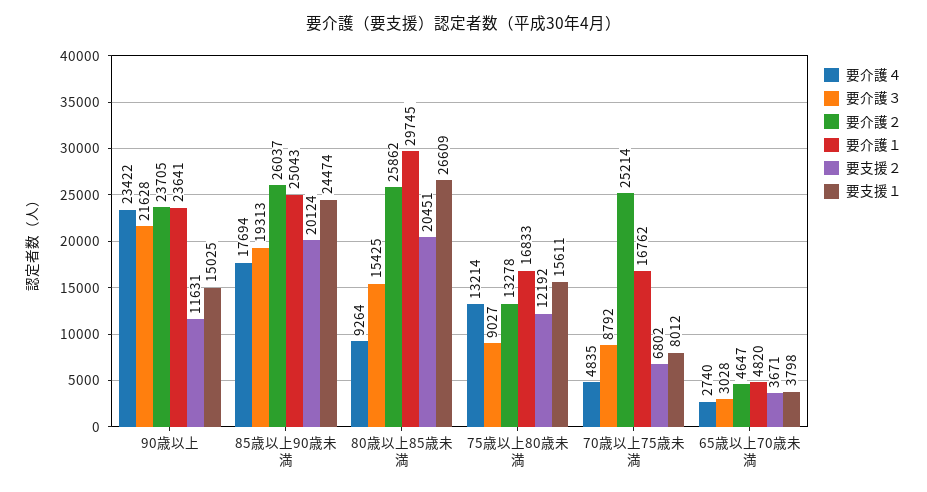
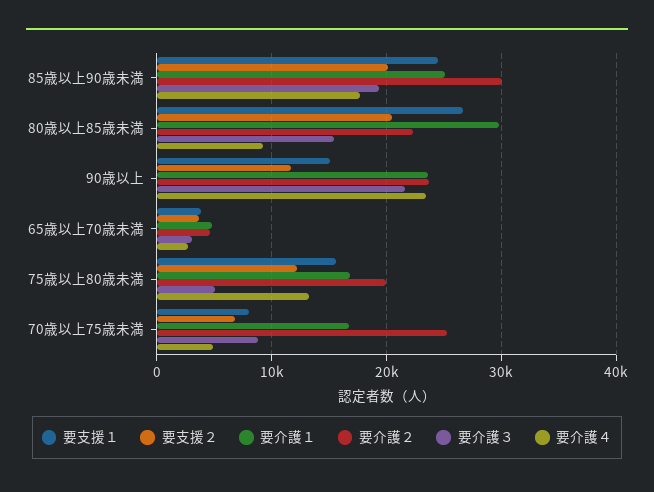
  {
    "要介護４": {
      "90歳以上": 23422,
      "85歳以上90歳未満": 17694,
      "80歳以上85歳未満": 9264,
      "75歳以上80歳未満": 13214,
      "70歳以上75歳未満": 4835,
      "65歳以上70歳未満": 2740
    },
    "要介護３": {
      "90歳以上": 21628,
      "85歳以上90歳未満": 19313,
      "80歳以上85歳未満": 15425,
-     "75歳以上80歳未満": 9027,
+     "75歳以上80歳未満": 5000,
      "70歳以上75歳未満": 8792,
      "65歳以上70歳未満": 3028
    },
    "要介護２": {
      "90歳以上": 23705,
-     "85歳以上90歳未満": 26037,
+     "85歳以上90歳未満": 30000,
-     "80歳以上85歳未満": 25862,
+     "80歳以上85歳未満": 22000,
-     "75歳以上80歳未満": 13278,
+     "75歳以上80歳未満": 20000,
      "70歳以上75歳未満": 25214,
      "65歳以上70歳未満": 4647
    },
    "要介護１": {
      "90歳以上": 23641,
      "85歳以上90歳未満": 25043,
      "80歳以上85歳未満": 29745,
      "75歳以上80歳未満": 16833,
      "70歳以上75歳未満": 16762,
      "65歳以上70歳未満": 4820
    },
    "要支援２": {
      "90歳以上": 11631,
      "85歳以上90歳未満": 20124,
      "80歳以上85歳未満": 20451,
      "75歳以上80歳未満": 12192,
      "70歳以上75歳未満": 6802,
      "65歳以上70歳未満": 3671
    },
    "要支援１": {
      "90歳以上": 15025,
      "85歳以上90歳未満": 24474,
      "80歳以上85歳未満": 26609,
      "75歳以上80歳未満": 15611,
      "70歳以上75歳未満": 8012,
      "65歳以上70歳未満": 3798
    }
  }

